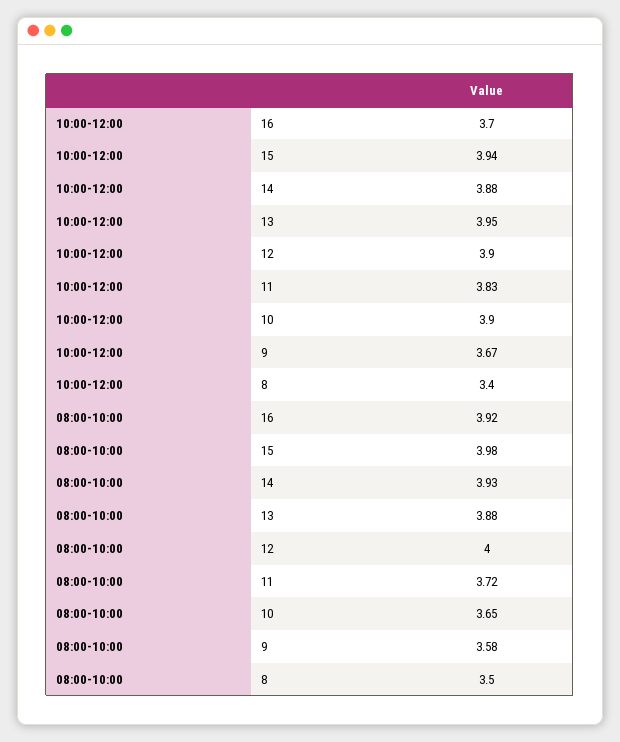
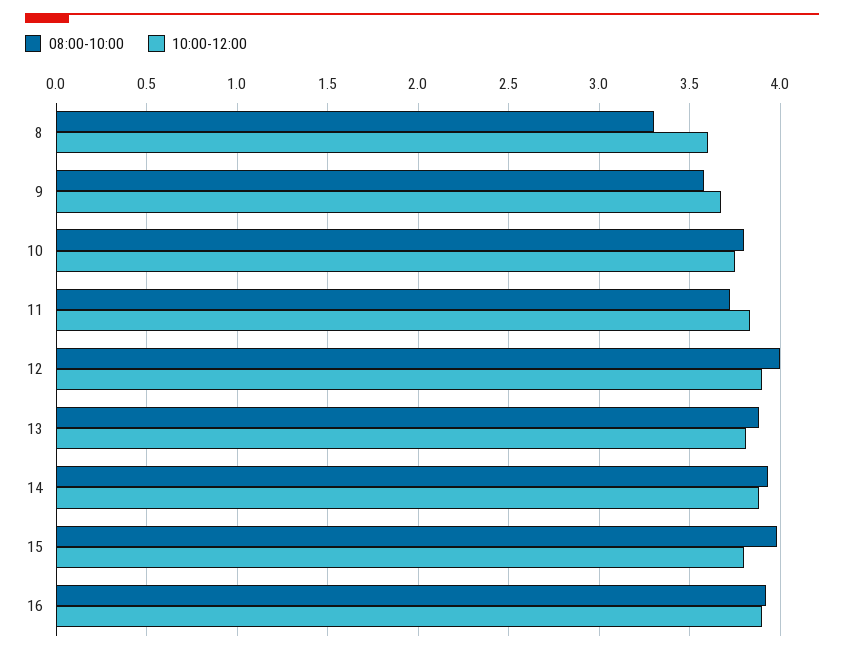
  {
    "10:00-12:00": {
-     "16": 3.7,
+     "16": 3.9,
-     "15": 3.94,
+     "15": 3.8,
      "14": 3.88,
-     "13": 3.95,
+     "13": 3.8,
      "12": 3.9,
      "11": 3.83,
-     "10": 3.9,
+     "10": 3.75,
      "9": 3.67,
-     "8": 3.4
+     "8": 3.6
    },
    "08:00-10:00": {
      "16": 3.92,
      "15": 3.98,
      "14": 3.93,
      "13": 3.88,
      "12": 4,
      "11": 3.72,
-     "10": 3.65,
+     "10": 3.8,
      "9": 3.58,
-     "8": 3.5
+     "8": 3.3
    }
  }

